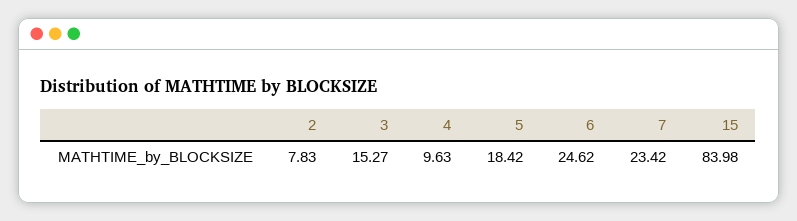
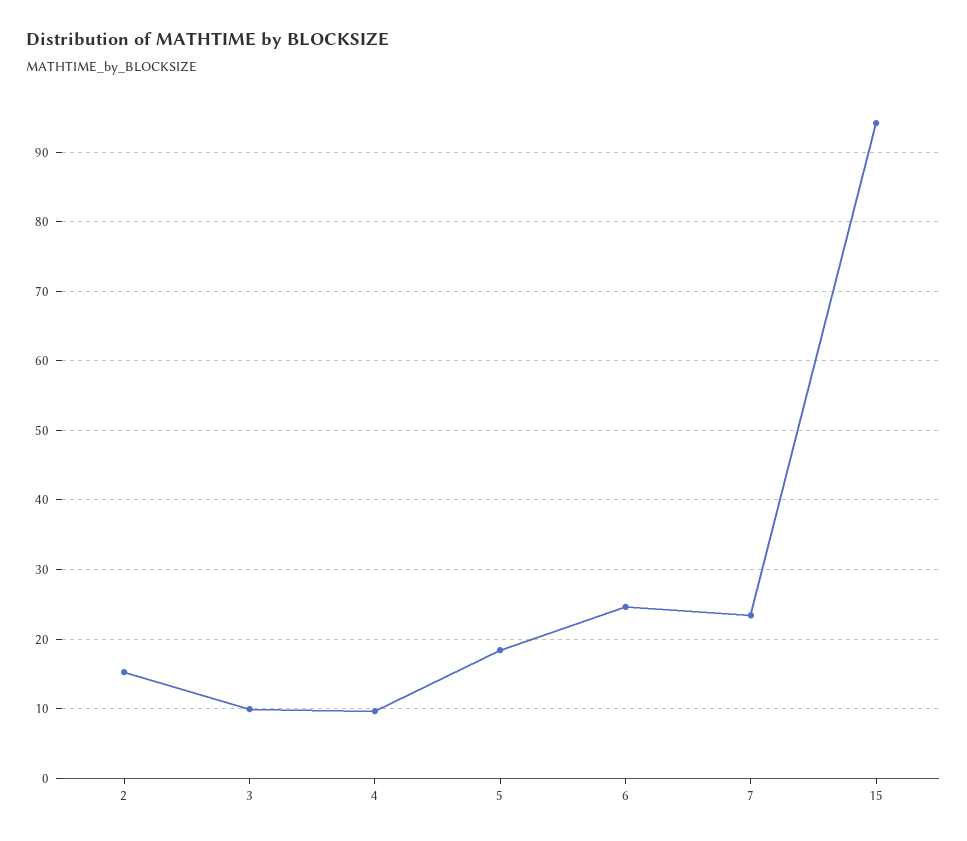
  {
-   "2": 7.83,
+   "2": 15,
-   "3": 15.27,
+   "3": 10,
    "4": 9.63,
    "5": 18.42,
    "6": 24.62,
    "7": 23.42,
-   "15": 83.98
+   "15": 94
  }

